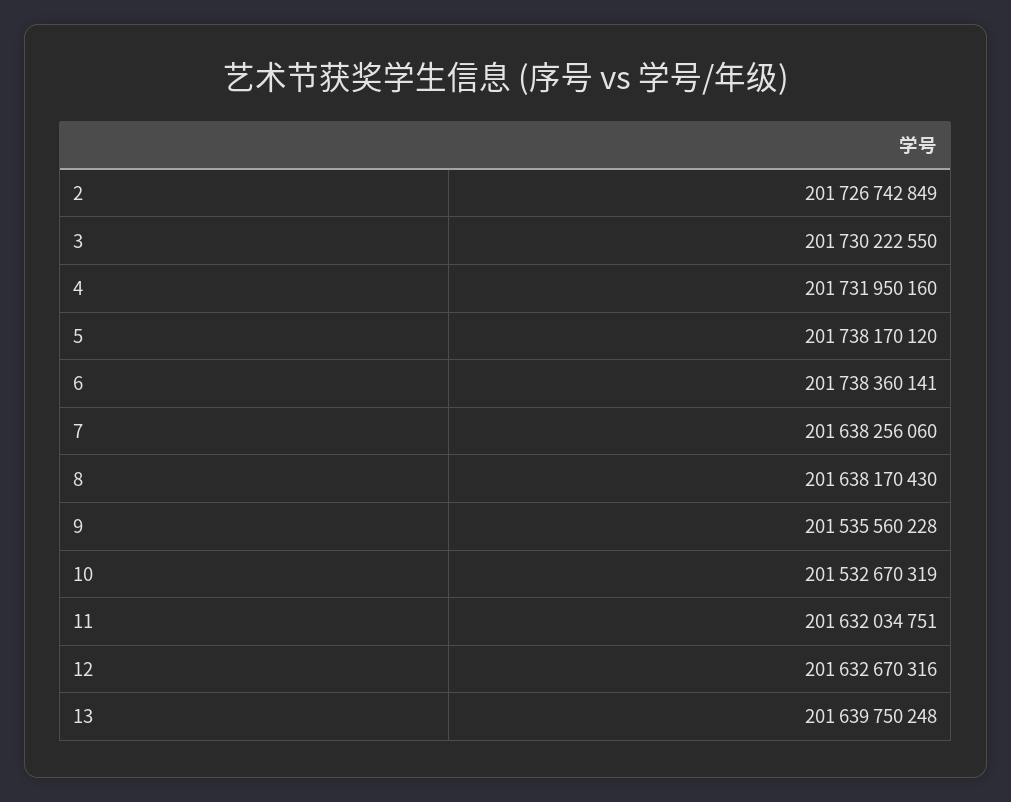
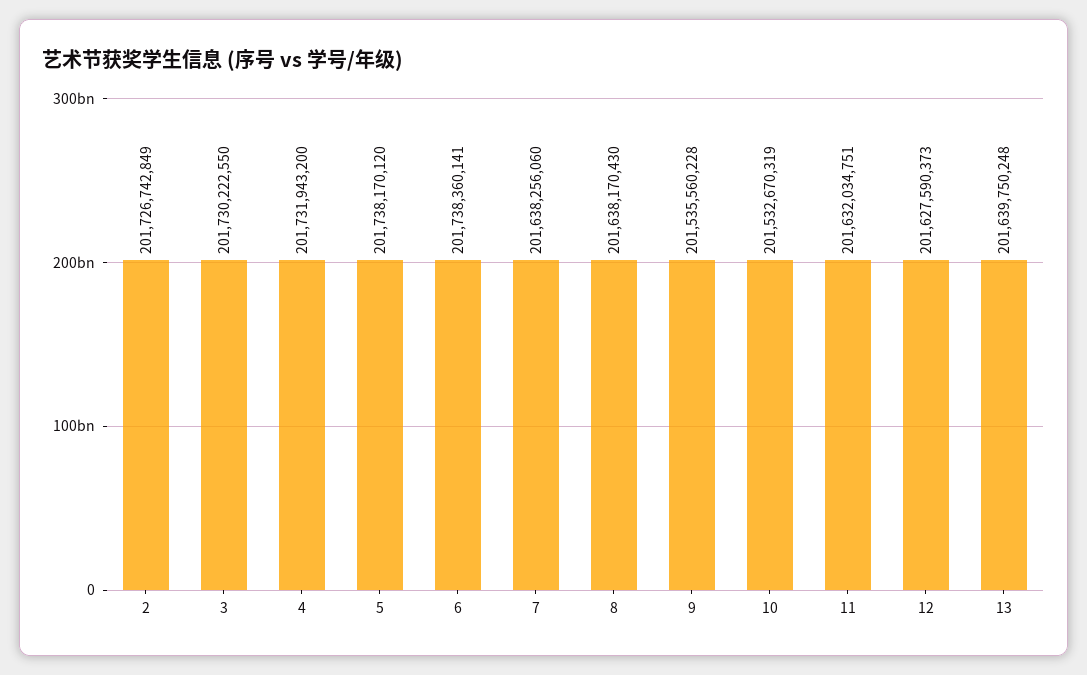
  {
    "2": 201726742849,
    "3": 201730222550,
-   "4": 201731950160,
+   "4": 201731943200,
    "5": 201738170120,
    "6": 201738360141,
    "7": 201638256060,
    "8": 201638170430,
    "9": 201535560228,
    "10": 201532670319,
    "11": 201632034751,
-   "12": 201632670316,
+   "12": 201627590373,
    "13": 201639750248
  }

